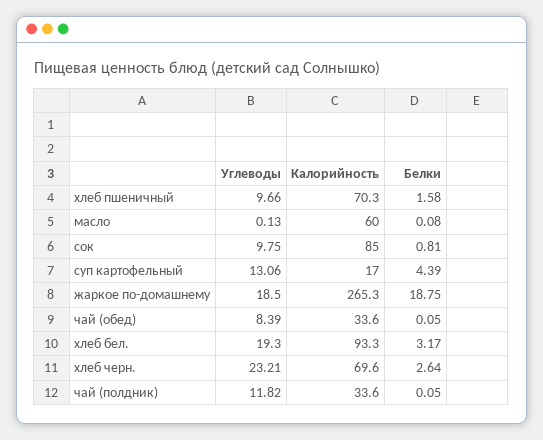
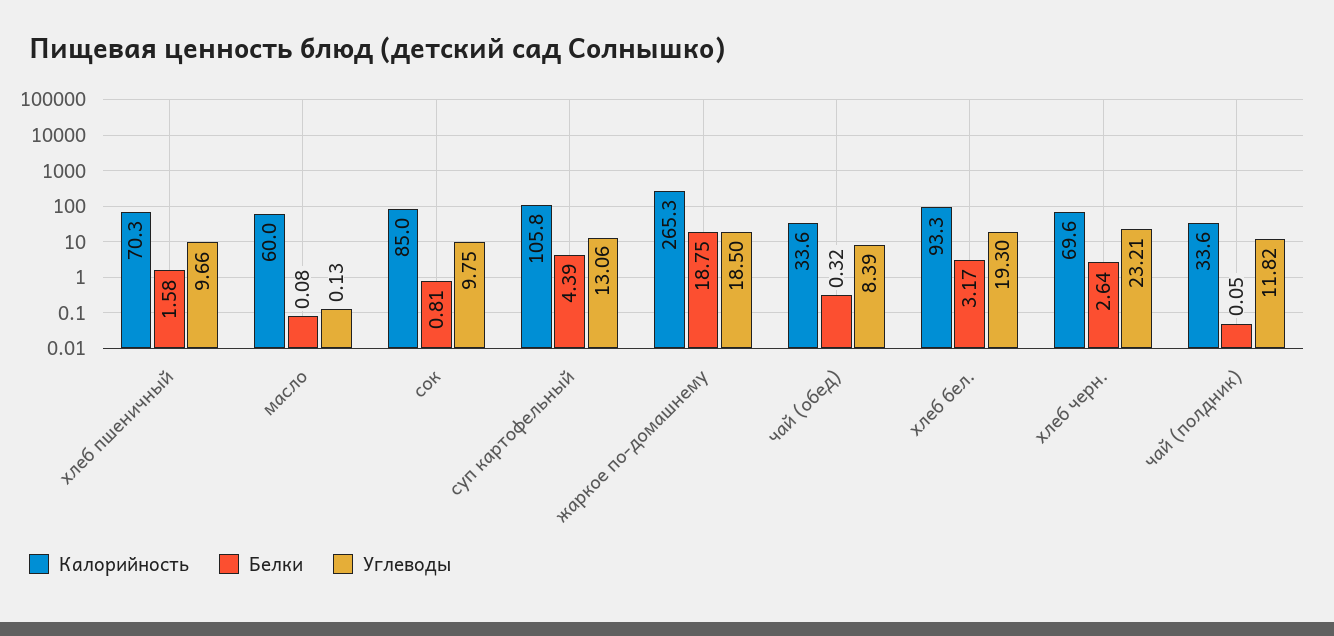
  {
    "Углеводы": {
      "хлеб пшеничный": 9.66,
      "масло": 0.13,
      "сок": 9.75,
      "суп картофельный": 13.06,
      "жаркое по-домашнему": 18.5,
      "чай (обед)": 8.39,
      "хлеб бел.": 19.3,
      "хлеб черн.": 23.21,
      "чай (полдник)": 11.82
    },
    "Калорийность": {
      "хлеб пшеничный": 70.3,
      "масло": 60,
      "сок": 85,
-     "суп картофельный": 17,
+     "суп картофельный": 105.8,
      "жаркое по-домашнему": 265.3,
      "чай (обед)": 33.6,
      "хлеб бел.": 93.3,
      "хлеб черн.": 69.6,
      "чай (полдник)": 33.6
    },
    "Белки": {
      "хлеб пшеничный": 1.58,
      "масло": 0.08,
      "сок": 0.81,
      "суп картофельный": 4.39,
      "жаркое по-домашнему": 18.75,
-     "чай (обед)": 0.05,
+     "чай (обед)": 0.32,
      "хлеб бел.": 3.17,
      "хлеб черн.": 2.64,
      "чай (полдник)": 0.05
    }
  }

